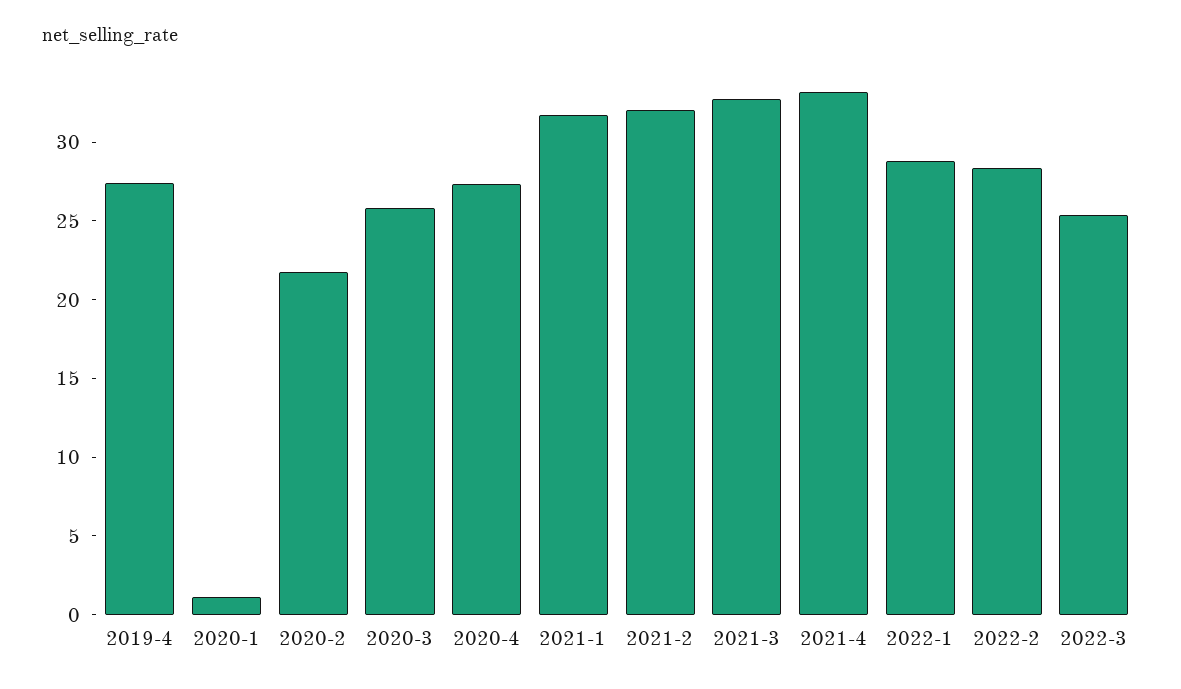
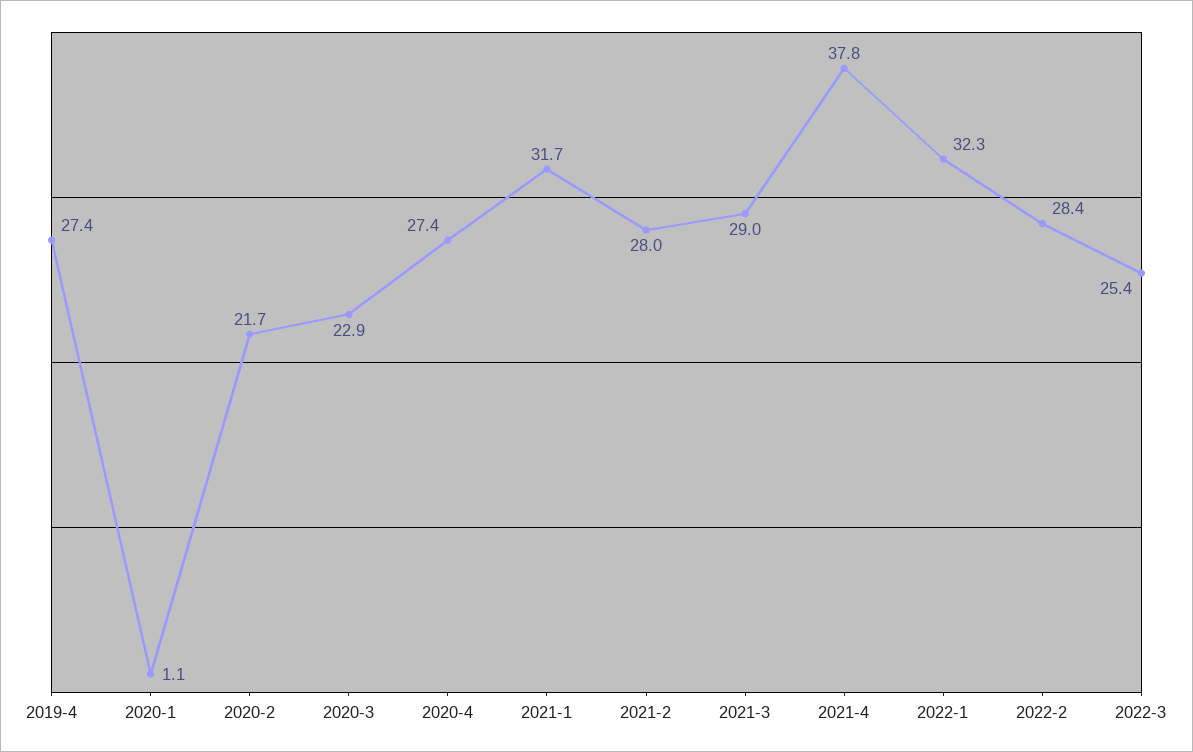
  {
    "2019-4": 27.4,
    "2020-1": 1.1,
    "2020-2": 21.7,
-   "2020-3": 26,
+   "2020-3": 22.9,
    "2020-4": 27.4,
    "2021-1": 31.7,
-   "2021-2": 32,
+   "2021-2": 28,
-   "2021-3": 33,
+   "2021-3": 29,
-   "2021-4": 33,
+   "2021-4": 37.8,
-   "2022-1": 29,
+   "2022-1": 32.3,
    "2022-2": 28.4,
    "2022-3": 25.4
  }

